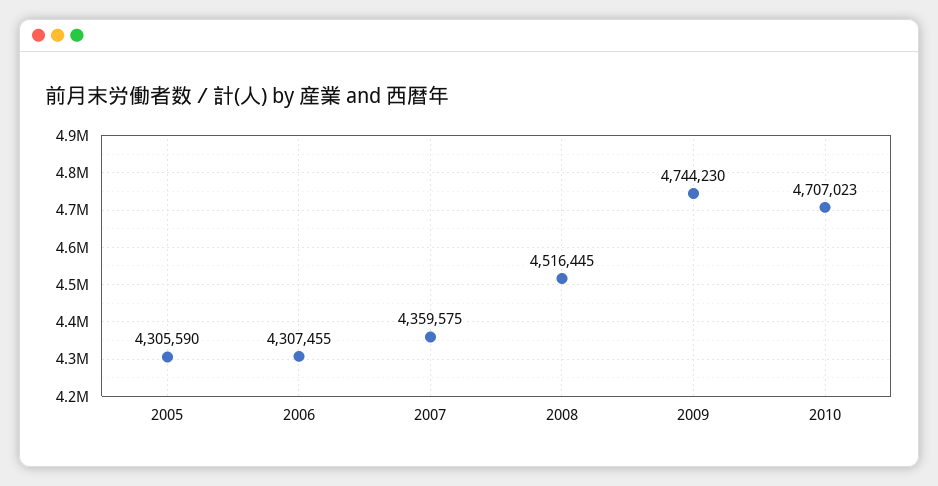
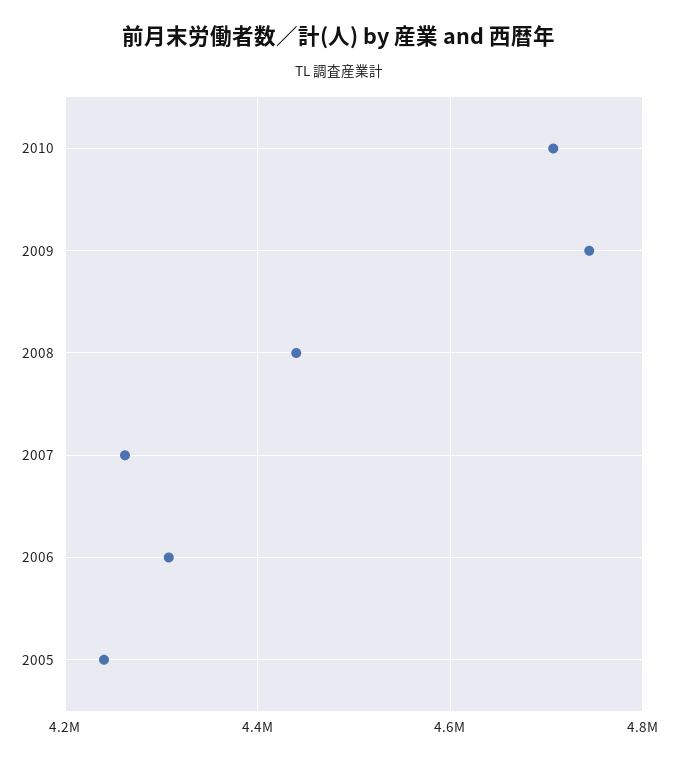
  {
-   "2005": 4305590,
+   "2005": 4240000,
    "2006": 4307455,
-   "2007": 4359575,
+   "2007": 4260000,
-   "2008": 4516445,
+   "2008": 4440000,
    "2009": 4744230,
    "2010": 4707023
  }

